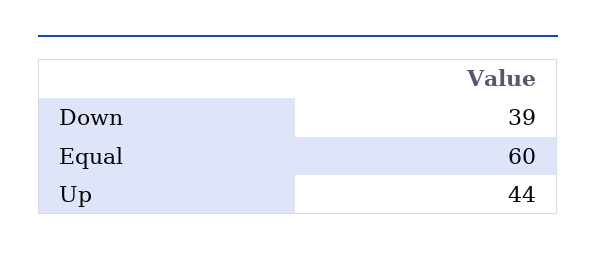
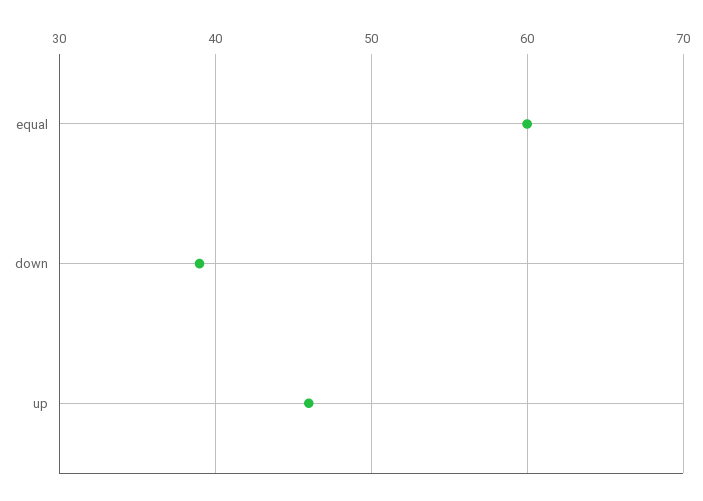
  {
    "Down": 39,
    "Equal": 60,
-   "Up": 44
+   "Up": 46
  }

